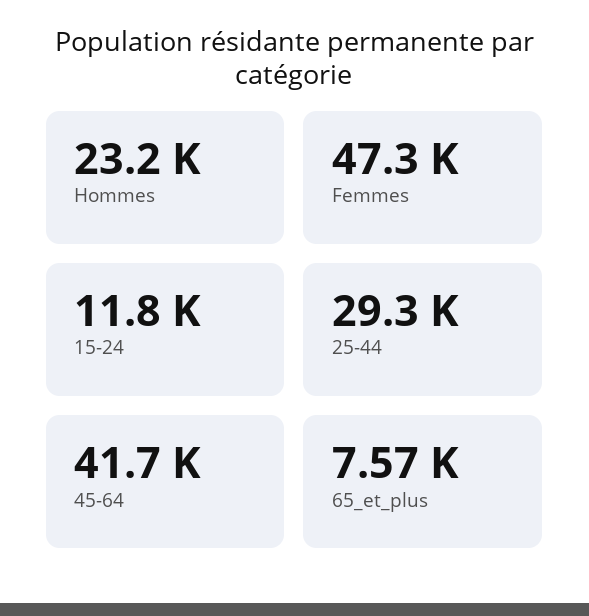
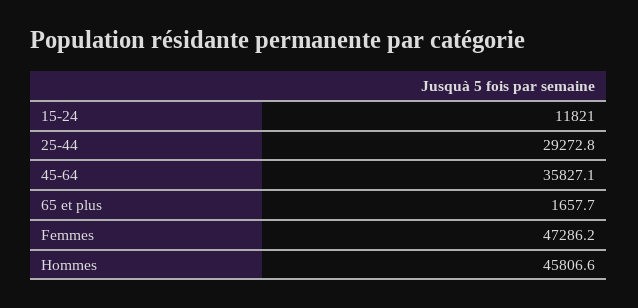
  {
-   "Hommes": 23200,
+   "Hommes": 45806.6,
    "Femmes": 47286.2,
    "15-24": 11821,
    "25-44": 29272.8,
-   "45-64": 41700,
+   "45-64": 35827.1,
-   "65_et_plus": 7570
+   "65_et_plus": 1657.7
  }

